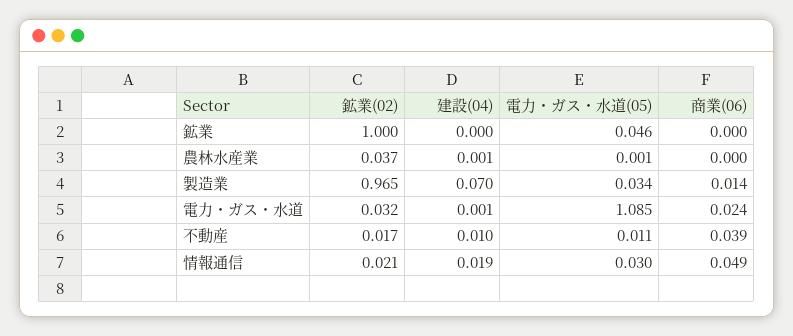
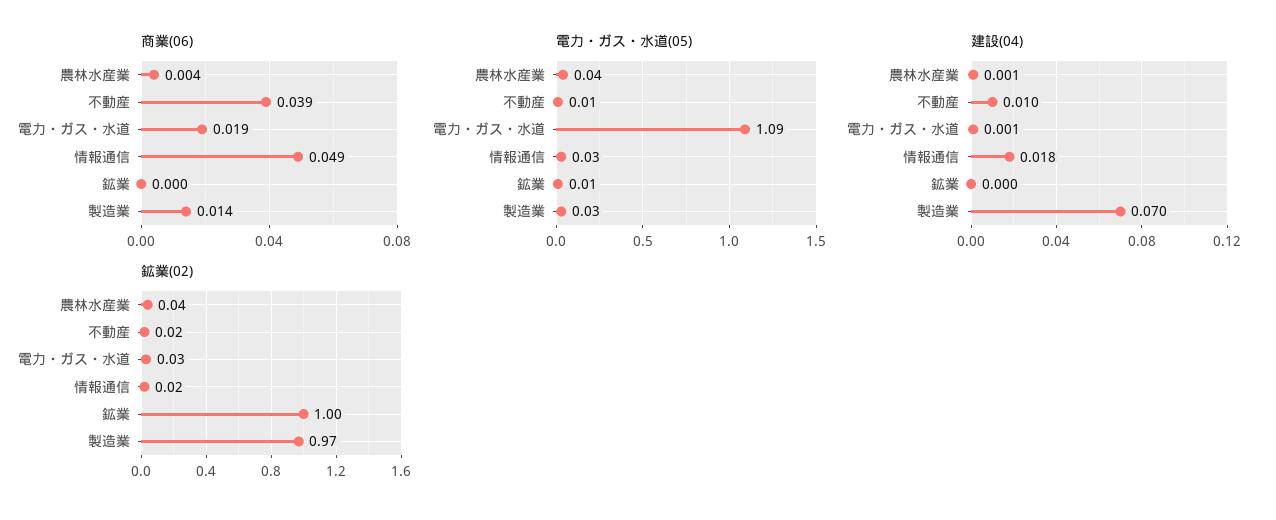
  {
    "鉱業(02)": {
      "鉱業": 1,
      "農林水産業": 0.037,
      "製造業": 0.965,
      "電力・ガス・水道": 0.032,
      "不動産": 0.017,
      "情報通信": 0.021
    },
    "建設(04)": {
      "鉱業": 0,
      "農林水産業": 0.001,
      "製造業": 0.07,
      "電力・ガス・水道": 0.001,
      "不動産": 0.01,
-     "情報通信": 0.019
+     "情報通信": 0.018
    },
    "電力・ガス・水道(05)": {
-     "鉱業": 0.046,
+     "鉱業": 0.01,
-     "農林水産業": 0.001,
+     "農林水産業": 0.04,
      "製造業": 0.034,
      "電力・ガス・水道": 1.085,
      "不動産": 0.011,
      "情報通信": 0.03
    },
    "商業(06)": {
      "鉱業": 0,
-     "農林水産業": 0,
+     "農林水産業": 0.004,
      "製造業": 0.014,
-     "電力・ガス・水道": 0.024,
+     "電力・ガス・水道": 0.019,
      "不動産": 0.039,
      "情報通信": 0.049
    }
  }

